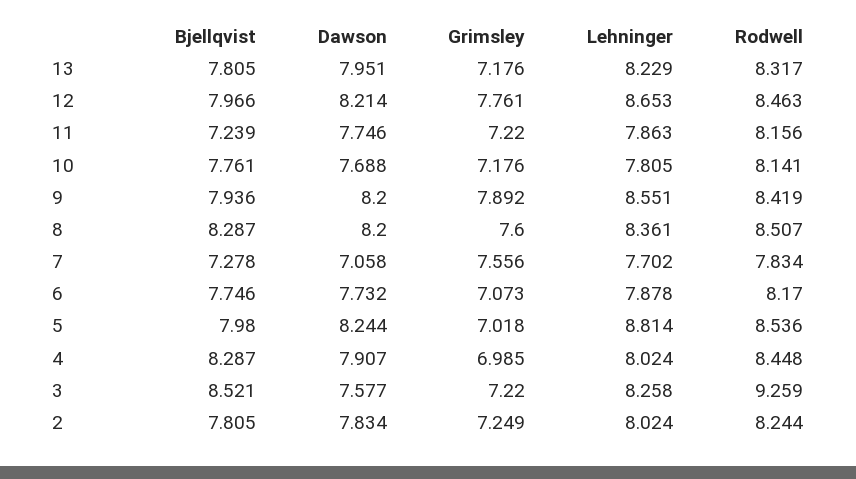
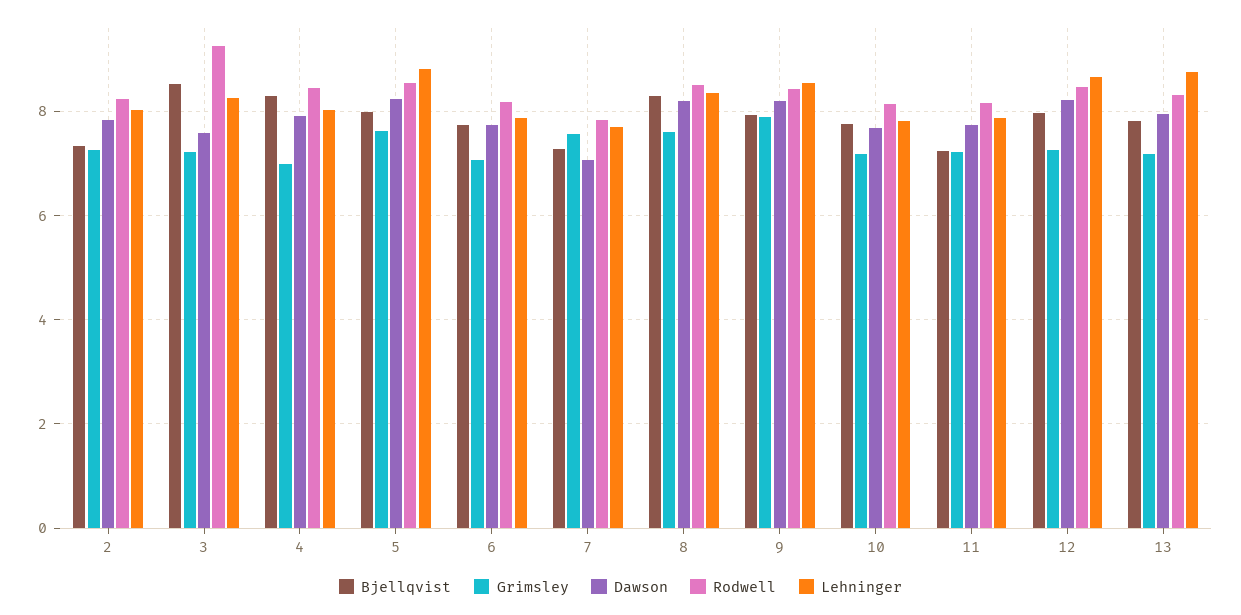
  {
    "Bjellqvist": {
      "13": 7.805,
      "12": 7.966,
      "11": 7.239,
      "10": 7.761,
      "9": 7.936,
      "8": 8.287,
      "7": 7.278,
      "6": 7.746,
      "5": 7.98,
      "4": 8.287,
      "3": 8.521,
-     "2": 7.805
+     "2": 7.4
    },
    "Dawson": {
      "13": 7.951,
      "12": 8.214,
      "11": 7.746,
      "10": 7.688,
      "9": 8.2,
      "8": 8.2,
      "7": 7.058,
      "6": 7.732,
      "5": 8.244,
      "4": 7.907,
      "3": 7.577,
      "2": 7.834
    },
    "Grimsley": {
      "13": 7.176,
-     "12": 7.761,
+     "12": 7.2,
      "11": 7.22,
      "10": 7.176,
      "9": 7.892,
      "8": 7.6,
      "7": 7.556,
      "6": 7.073,
-     "5": 7.018,
+     "5": 7.6,
      "4": 6.985,
      "3": 7.22,
      "2": 7.249
    },
    "Lehninger": {
-     "13": 8.229,
+     "13": 8.8,
      "12": 8.653,
      "11": 7.863,
      "10": 7.805,
      "9": 8.551,
      "8": 8.361,
      "7": 7.702,
      "6": 7.878,
      "5": 8.814,
      "4": 8.024,
      "3": 8.258,
      "2": 8.024
    },
    "Rodwell": {
      "13": 8.317,
      "12": 8.463,
      "11": 8.156,
      "10": 8.141,
      "9": 8.419,
      "8": 8.507,
      "7": 7.834,
      "6": 8.17,
      "5": 8.536,
      "4": 8.448,
      "3": 9.259,
      "2": 8.244
    }
  }

